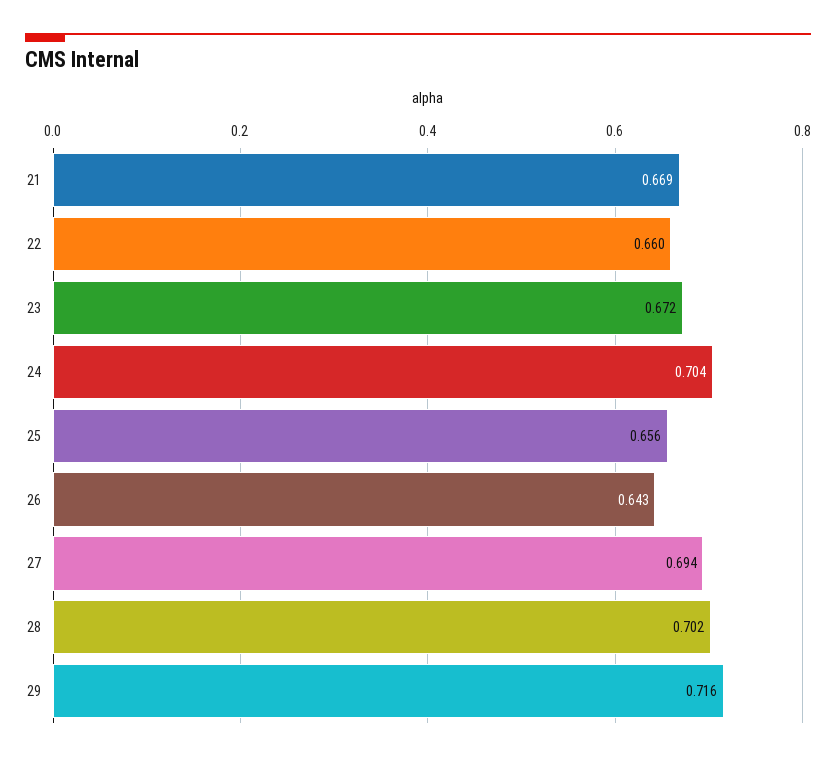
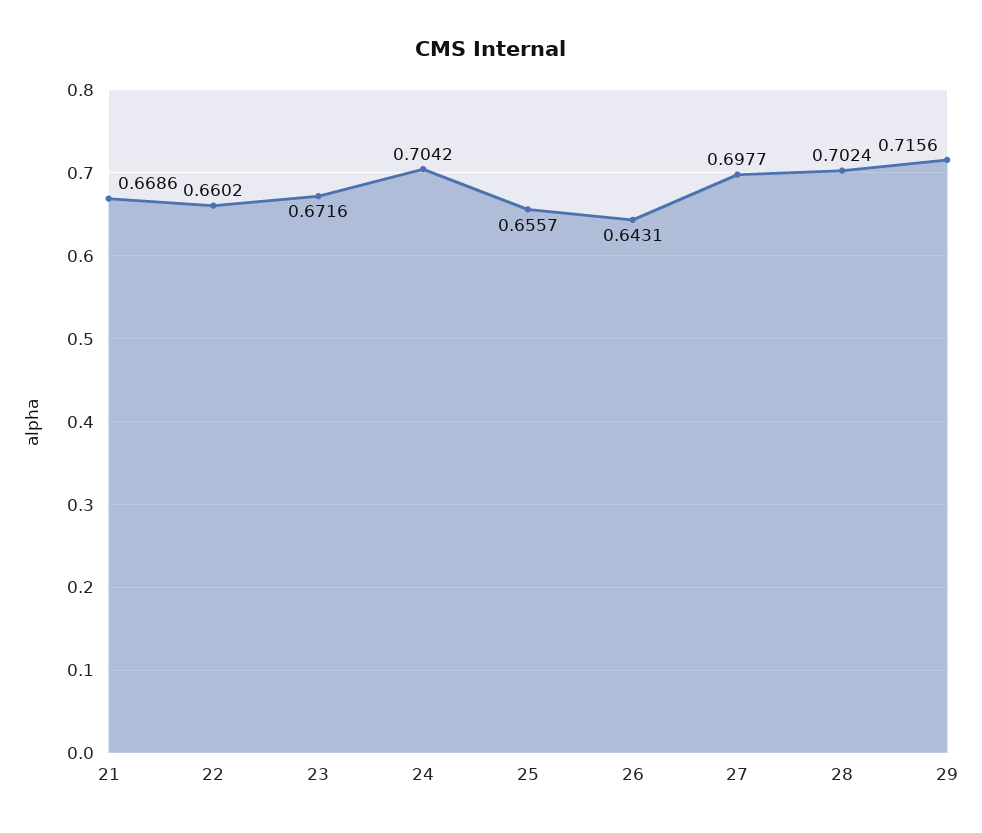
  {
    "21": 0.6686,
    "22": 0.6602,
    "23": 0.6716,
    "24": 0.7042,
    "25": 0.6557,
    "26": 0.6431,
-   "27": 0.694,
+   "27": 0.6977,
    "28": 0.7024,
    "29": 0.7156
  }

